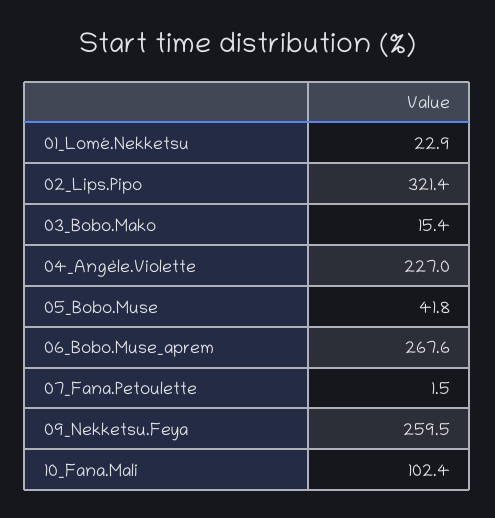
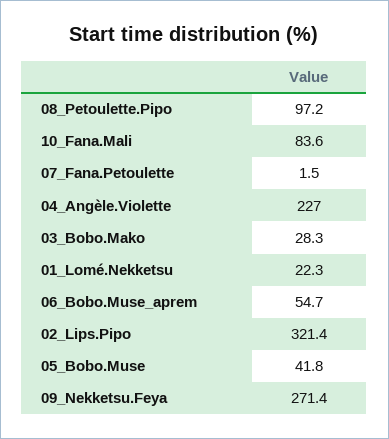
  {
-   "01_Lomé.Nekketsu": 22.9,
+   "01_Lomé.Nekketsu": 22.3,
    "02_Lips.Pipo": 321.4,
-   "03_Bobo.Mako": 15.4,
+   "03_Bobo.Mako": 28.3,
    "04_Angèle.Violette": 227,
    "05_Bobo.Muse": 41.8,
-   "06_Bobo.Muse_aprem": 267.6,
+   "06_Bobo.Muse_aprem": 54.7,
    "07_Fana.Petoulette": 1.5,
-   "09_Nekketsu.Feya": 259.5,
+   "09_Nekketsu.Feya": 271.4,
-   "10_Fana.Mali": 102.4
+   "10_Fana.Mali": 83.6,
+   "08_Petoulette.Pipo": 97.2
  }

